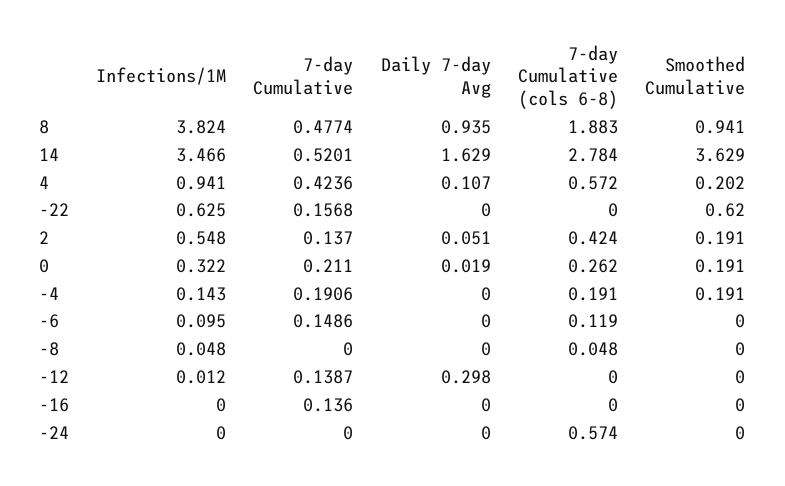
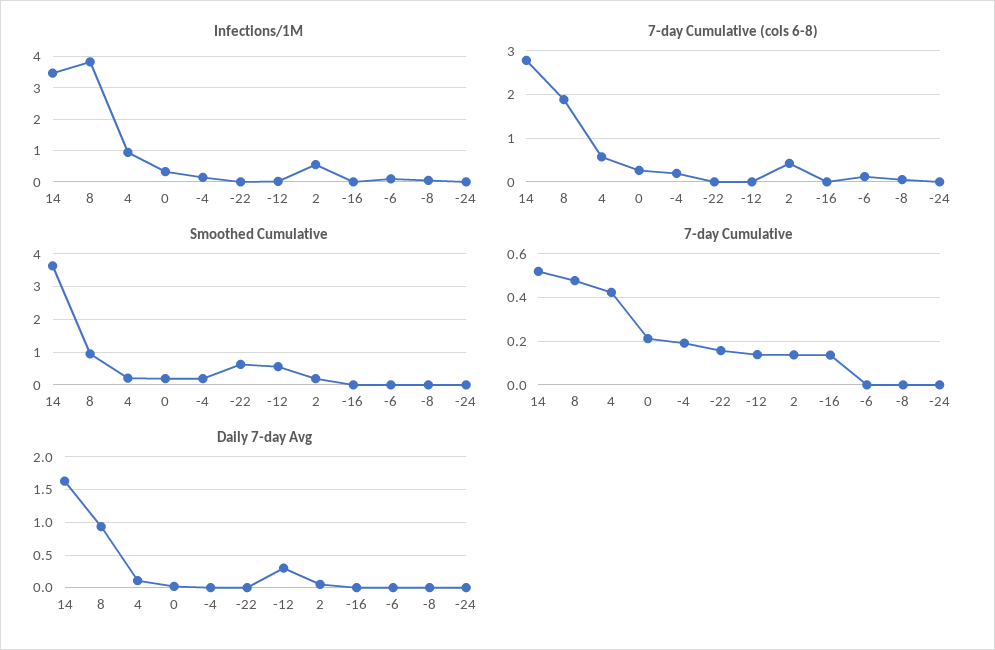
  {
    "Infections/1M": {
      "8": 3.824,
      "14": 3.466,
      "4": 0.941,
-     "-22": 0.625,
+     "-22": 0,
      "2": 0.548,
      "0": 0.322,
      "-4": 0.143,
      "-6": 0.095,
      "-8": 0.048,
      "-12": 0.012,
      "-16": 0,
      "-24": 0
    },
    "7-day Cumulative": {
      "8": 0.4774,
      "14": 0.5201,
      "4": 0.4236,
      "-22": 0.1568,
      "2": 0.137,
      "0": 0.211,
      "-4": 0.1906,
-     "-6": 0.1486,
+     "-6": 0,
      "-8": 0,
      "-12": 0.1387,
      "-16": 0.136,
      "-24": 0
    },
    "Daily 7-day Avg": {
      "8": 0.935,
      "14": 1.629,
      "4": 0.107,
      "-22": 0,
      "2": 0.051,
      "0": 0.019,
      "-4": 0,
      "-6": 0,
      "-8": 0,
      "-12": 0.298,
      "-16": 0,
      "-24": 0
    },
    "7-day Cumulative (cols 6-8)": {
      "8": 1.883,
      "14": 2.784,
      "4": 0.572,
      "-22": 0,
      "2": 0.424,
      "0": 0.262,
      "-4": 0.191,
      "-6": 0.119,
      "-8": 0.048,
      "-12": 0,
      "-16": 0,
-     "-24": 0.574
+     "-24": 0
    },
    "Smoothed Cumulative": {
      "8": 0.941,
      "14": 3.629,
      "4": 0.202,
      "-22": 0.62,
      "2": 0.191,
      "0": 0.191,
      "-4": 0.191,
      "-6": 0,
      "-8": 0,
-     "-12": 0,
+     "-12": 0.6,
      "-16": 0,
      "-24": 0
    }
  }

